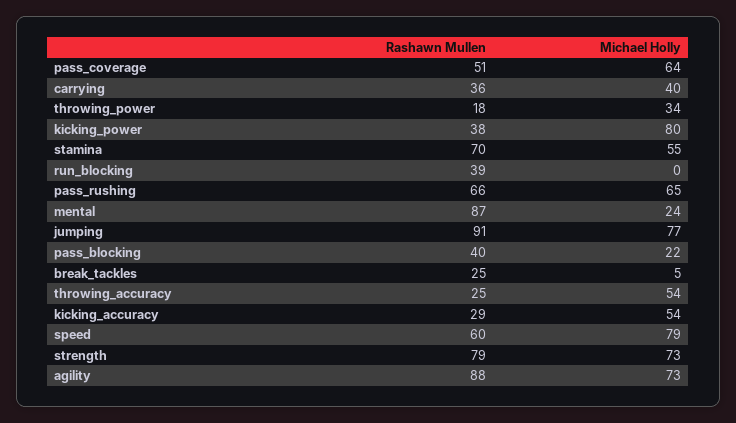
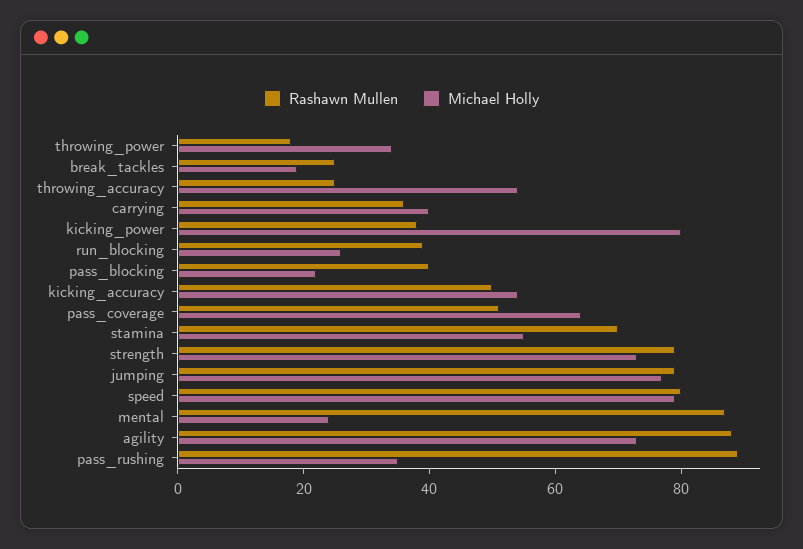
  {
    "Rashawn Mullen": {
      "pass_coverage": 51,
      "carrying": 36,
      "throwing_power": 18,
      "kicking_power": 38,
      "stamina": 70,
      "run_blocking": 39,
-     "pass_rushing": 66,
+     "pass_rushing": 90,
      "mental": 87,
-     "jumping": 91,
+     "jumping": 80,
      "pass_blocking": 40,
      "break_tackles": 25,
      "throwing_accuracy": 25,
-     "kicking_accuracy": 29,
+     "kicking_accuracy": 50,
-     "speed": 60,
+     "speed": 80,
      "strength": 79,
      "agility": 88
    },
    "Michael Holly": {
      "pass_coverage": 64,
      "carrying": 40,
      "throwing_power": 34,
      "kicking_power": 80,
      "stamina": 55,
-     "run_blocking": 0,
+     "run_blocking": 25,
-     "pass_rushing": 65,
+     "pass_rushing": 35,
      "mental": 24,
      "jumping": 77,
      "pass_blocking": 22,
-     "break_tackles": 5,
+     "break_tackles": 20,
      "throwing_accuracy": 54,
      "kicking_accuracy": 54,
      "speed": 79,
      "strength": 73,
      "agility": 73
    }
  }

